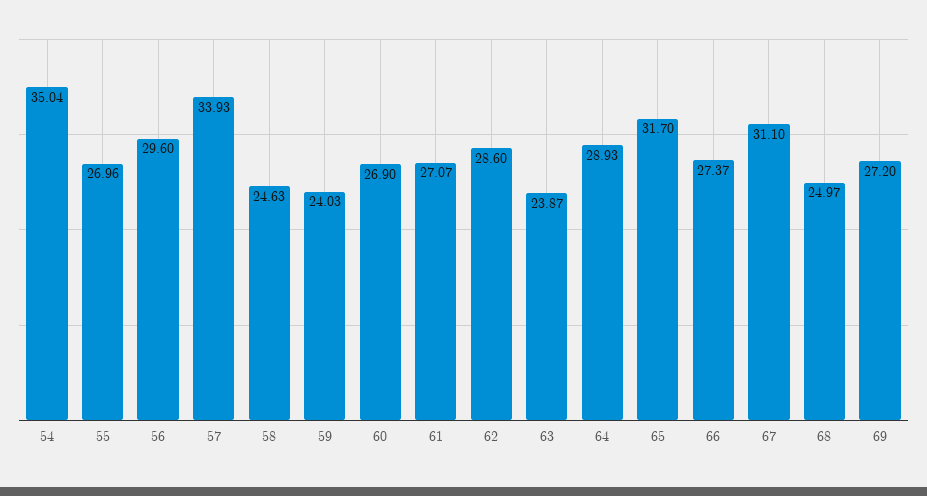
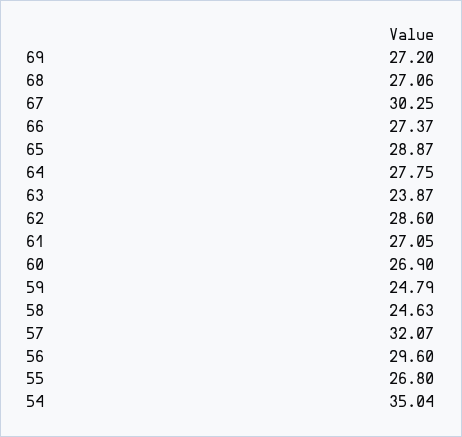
  {
    "54": 35.04,
-   "55": 26.96,
+   "55": 26.8,
    "56": 29.6,
-   "57": 33.93,
+   "57": 32.07,
    "58": 24.63,
-   "59": 24.03,
+   "59": 24.79,
    "60": 26.9,
-   "61": 27.07,
+   "61": 27.05,
    "62": 28.6,
    "63": 23.87,
-   "64": 28.93,
+   "64": 27.75,
-   "65": 31.7,
+   "65": 28.87,
    "66": 27.37,
-   "67": 31.1,
+   "67": 30.25,
-   "68": 24.97,
+   "68": 27.06,
    "69": 27.2
  }

